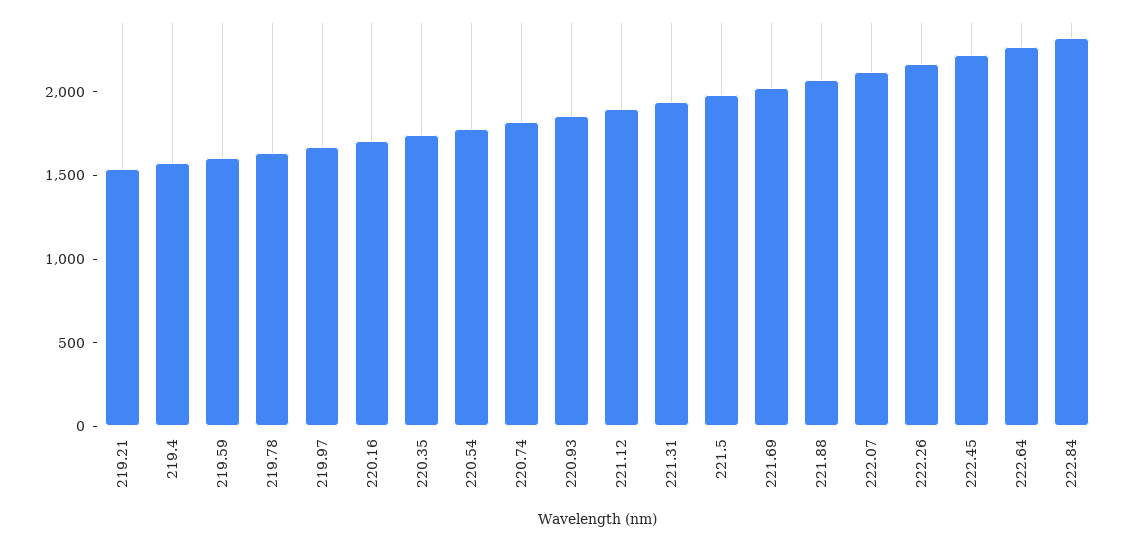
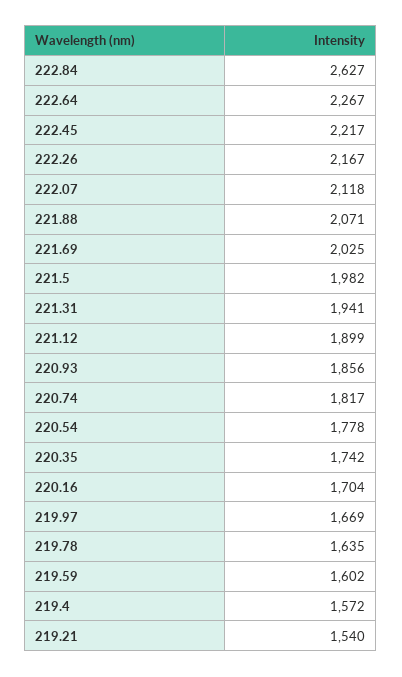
  {
    "219.21": 1540,
    "219.4": 1572,
    "219.59": 1602,
    "219.78": 1635,
    "219.97": 1669,
    "220.16": 1704,
    "220.35": 1742,
    "220.54": 1778,
    "220.74": 1817,
    "220.93": 1856,
    "221.12": 1899,
    "221.31": 1941,
    "221.5": 1982,
    "221.69": 2025,
    "221.88": 2071,
    "222.07": 2118,
    "222.26": 2167,
    "222.45": 2217,
    "222.64": 2267,
-   "222.84": 2300
+   "222.84": 2627
  }

